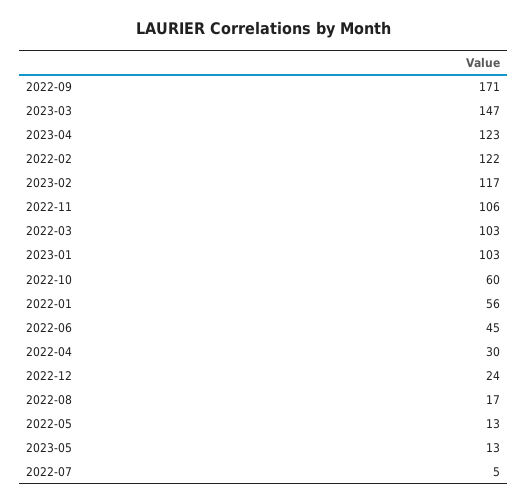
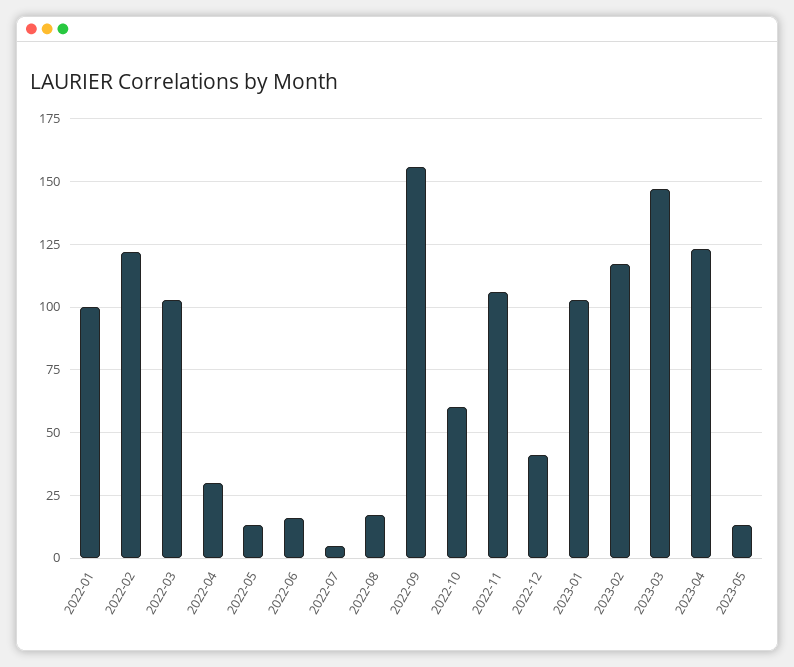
  {
-   "2022-09": 171,
+   "2022-09": 155,
    "2023-03": 147,
    "2023-04": 123,
    "2022-02": 122,
    "2023-02": 117,
    "2022-11": 106,
    "2022-03": 103,
    "2023-01": 103,
    "2022-10": 60,
-   "2022-01": 56,
+   "2022-01": 100,
-   "2022-06": 45,
+   "2022-06": 15,
    "2022-04": 30,
-   "2022-12": 24,
+   "2022-12": 40,
    "2022-08": 17,
    "2022-05": 13,
    "2023-05": 13,
    "2022-07": 5
  }

